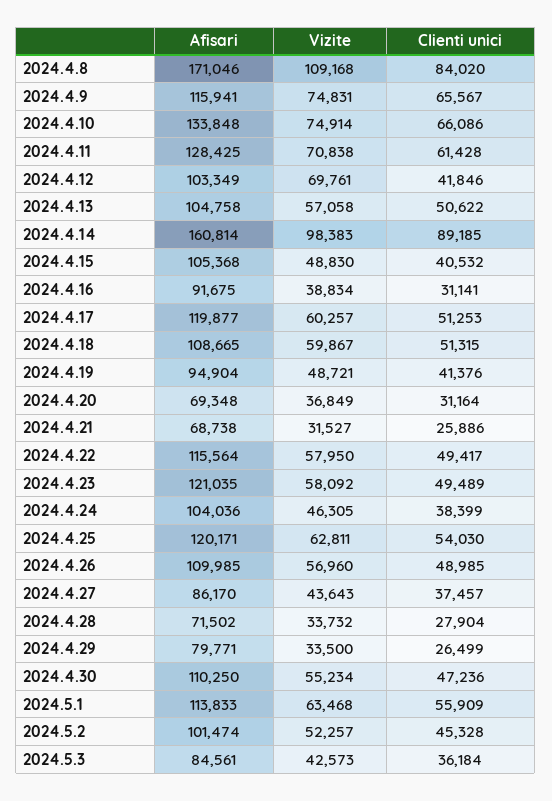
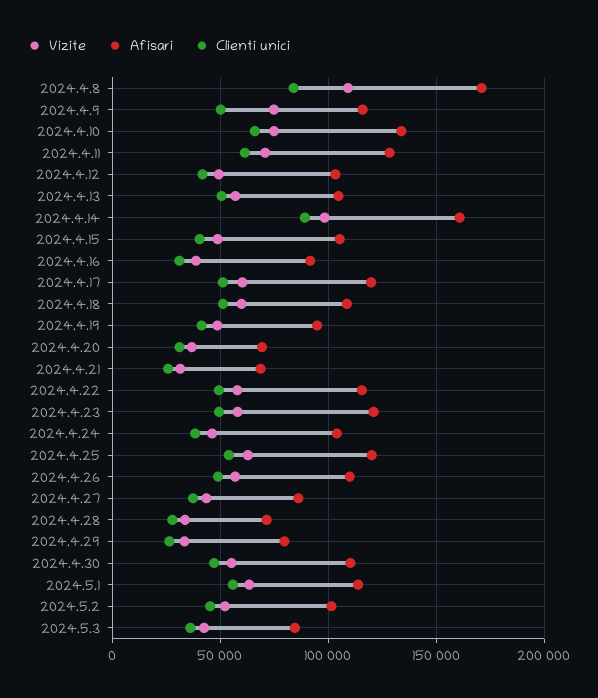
  {
    "Afisari": {
      "2024.4.8": 171046,
      "2024.4.9": 115941,
      "2024.4.10": 133848,
      "2024.4.11": 128425,
      "2024.4.12": 103349,
      "2024.4.13": 104758,
      "2024.4.14": 160814,
      "2024.4.15": 105368,
      "2024.4.16": 91675,
      "2024.4.17": 119877,
      "2024.4.18": 108665,
      "2024.4.19": 94904,
      "2024.4.20": 69348,
      "2024.4.21": 68738,
      "2024.4.22": 115564,
      "2024.4.23": 121035,
      "2024.4.24": 104036,
      "2024.4.25": 120171,
      "2024.4.26": 109985,
      "2024.4.27": 86170,
      "2024.4.28": 71502,
      "2024.4.29": 79771,
      "2024.4.30": 110250,
      "2024.5.1": 113833,
      "2024.5.2": 101474,
      "2024.5.3": 84561
    },
    "Vizite": {
      "2024.4.8": 109168,
      "2024.4.9": 74831,
      "2024.4.10": 74914,
      "2024.4.11": 70838,
-     "2024.4.12": 69761,
+     "2024.4.12": 50000,
      "2024.4.13": 57058,
      "2024.4.14": 98383,
      "2024.4.15": 48830,
      "2024.4.16": 38834,
      "2024.4.17": 60257,
      "2024.4.18": 59867,
      "2024.4.19": 48721,
      "2024.4.20": 36849,
      "2024.4.21": 31527,
      "2024.4.22": 57950,
      "2024.4.23": 58092,
      "2024.4.24": 46305,
      "2024.4.25": 62811,
      "2024.4.26": 56960,
      "2024.4.27": 43643,
      "2024.4.28": 33732,
      "2024.4.29": 33500,
      "2024.4.30": 55234,
      "2024.5.1": 63468,
      "2024.5.2": 52257,
      "2024.5.3": 42573
    },
    "Clienti unici": {
      "2024.4.8": 84020,
-     "2024.4.9": 65567,
+     "2024.4.9": 50000,
      "2024.4.10": 66086,
      "2024.4.11": 61428,
      "2024.4.12": 41846,
      "2024.4.13": 50622,
      "2024.4.14": 89185,
      "2024.4.15": 40532,
      "2024.4.16": 31141,
      "2024.4.17": 51253,
      "2024.4.18": 51315,
      "2024.4.19": 41376,
      "2024.4.20": 31164,
      "2024.4.21": 25886,
      "2024.4.22": 49417,
      "2024.4.23": 49489,
      "2024.4.24": 38399,
      "2024.4.25": 54030,
      "2024.4.26": 48985,
      "2024.4.27": 37457,
      "2024.4.28": 27904,
      "2024.4.29": 26499,
      "2024.4.30": 47236,
      "2024.5.1": 55909,
      "2024.5.2": 45328,
      "2024.5.3": 36184
    }
  }

